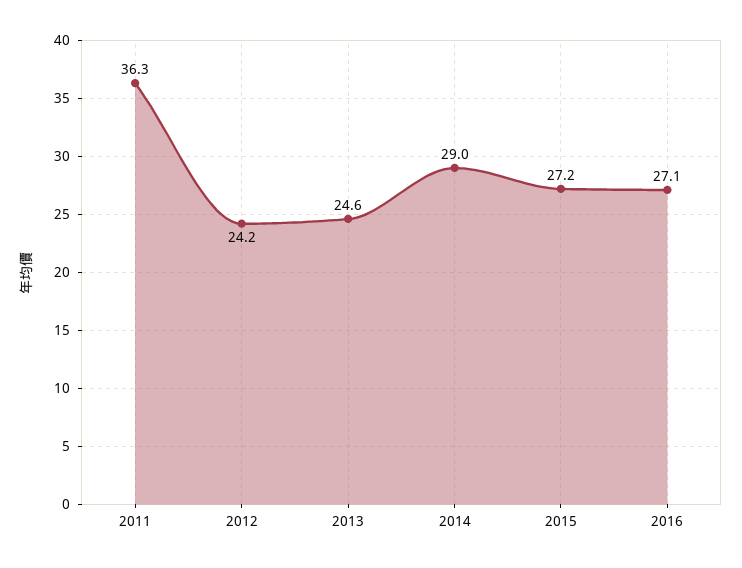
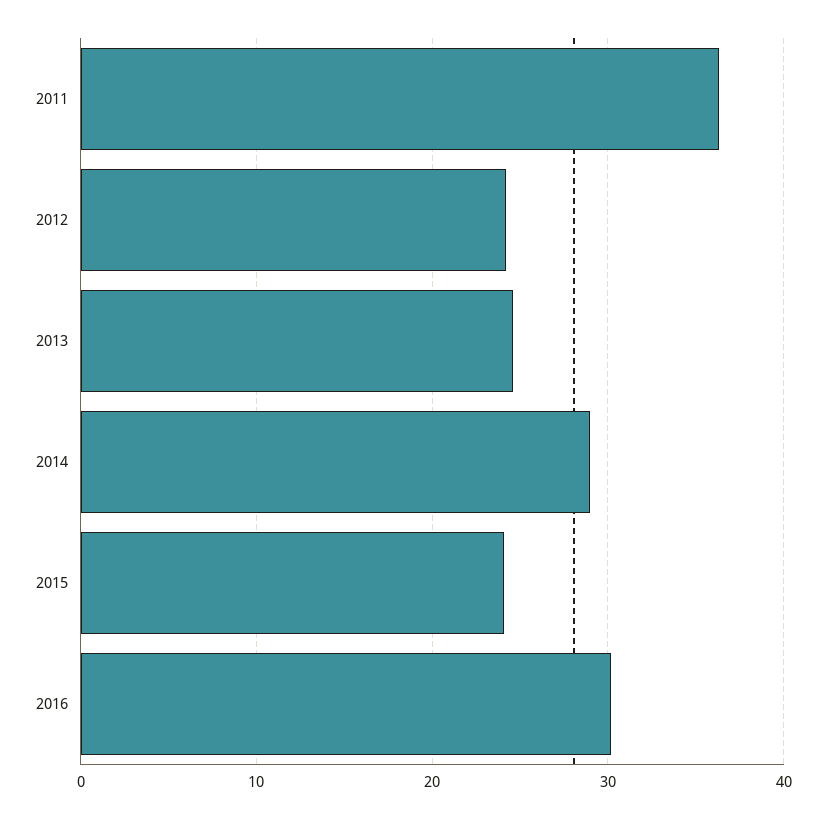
  {
    "2011": 36.3,
    "2012": 24.2,
    "2013": 24.6,
    "2014": 29,
-   "2015": 27.2,
+   "2015": 24,
-   "2016": 27.1
+   "2016": 30
  }

